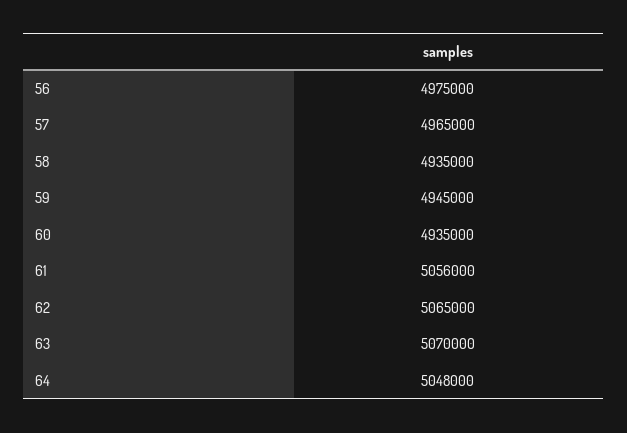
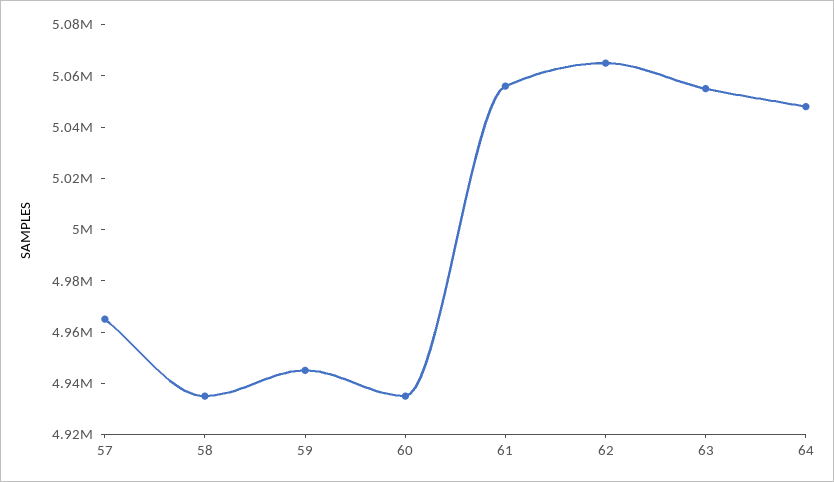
  {
-   "56": 4975000,
    "57": 4965000,
    "58": 4935000,
    "59": 4945000,
    "60": 4935000,
    "61": 5056000,
    "62": 5065000,
-   "63": 5070000,
+   "63": 5055000,
    "64": 5048000
  }

